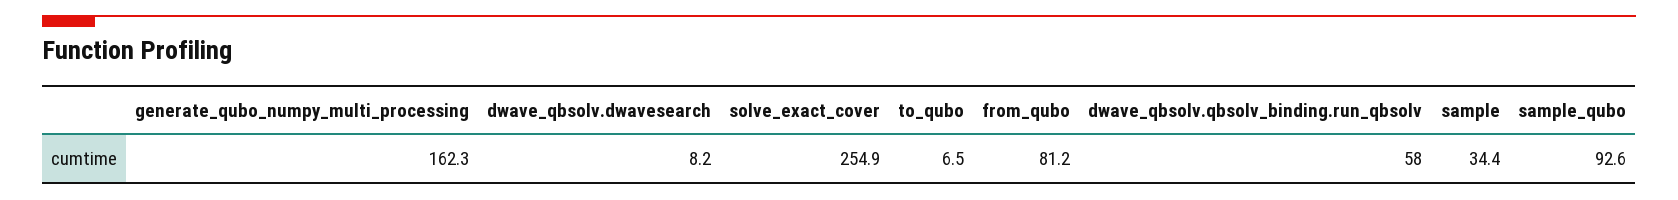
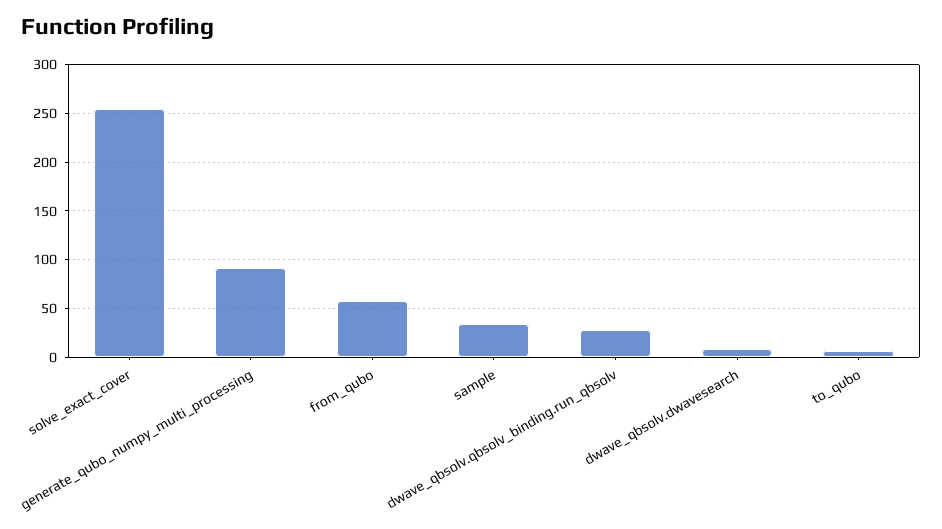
  {
-   "generate_qubo_numpy_multi_processing": 162.3,
+   "generate_qubo_numpy_multi_processing": 90,
    "dwave_qbsolv.dwavesearch": 8.2,
    "solve_exact_cover": 254.9,
    "to_qubo": 6.5,
-   "from_qubo": 81.2,
+   "from_qubo": 60,
-   "dwave_qbsolv.qbsolv_binding.run_qbsolv": 58,
+   "dwave_qbsolv.qbsolv_binding.run_qbsolv": 30,
-   "sample": 34.4,
+   "sample": 34.4
-   "sample_qubo": 92.6
  }

